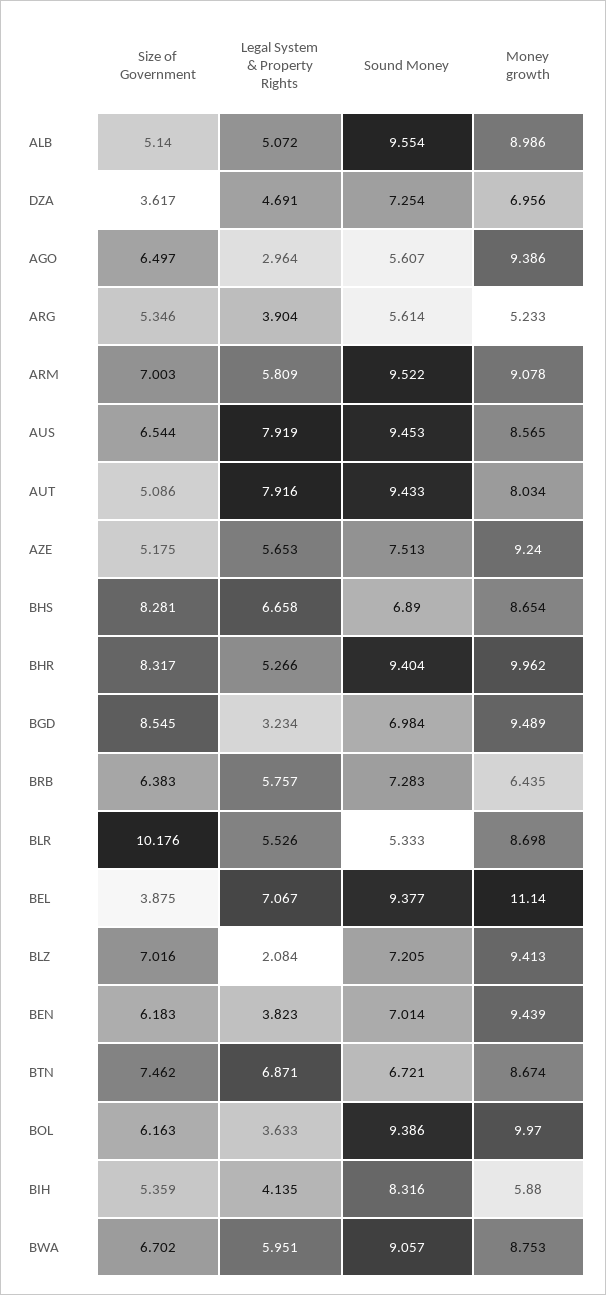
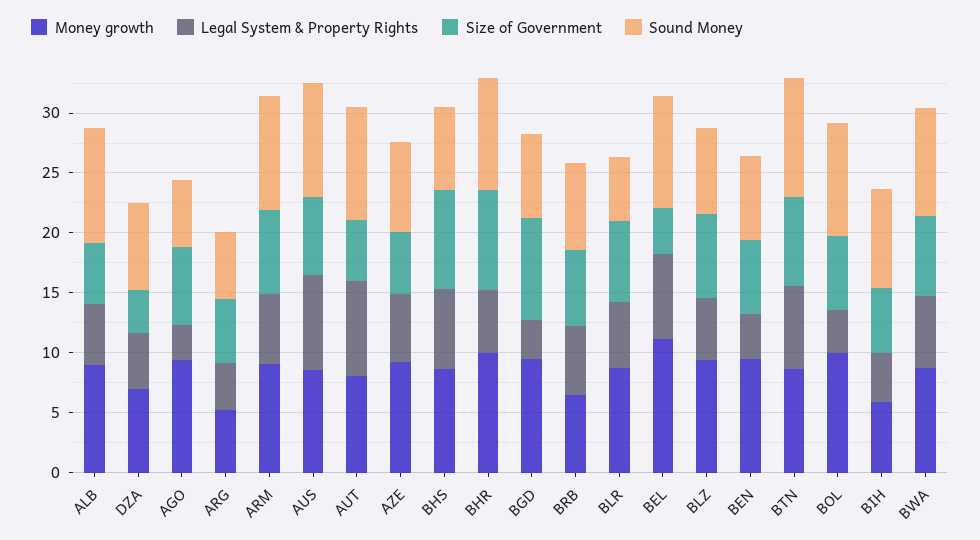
  {
    "Size of Government": {
      "ALB": 5.14,
      "DZA": 3.617,
      "AGO": 6.497,
      "ARG": 5.346,
      "ARM": 7.003,
      "AUS": 6.544,
      "AUT": 5.086,
      "AZE": 5.175,
      "BHS": 8.281,
      "BHR": 8.317,
      "BGD": 8.545,
      "BRB": 6.383,
-     "BLR": 10.176,
+     "BLR": 7,
      "BEL": 3.875,
      "BLZ": 7.016,
      "BEN": 6.183,
      "BTN": 7.462,
      "BOL": 6.163,
      "BIH": 5.359,
      "BWA": 6.702
    },
    "Legal System & Property Rights": {
      "ALB": 5.072,
      "DZA": 4.691,
      "AGO": 2.964,
      "ARG": 3.904,
      "ARM": 5.809,
      "AUS": 7.919,
      "AUT": 7.916,
      "AZE": 5.653,
      "BHS": 6.658,
      "BHR": 5.266,
      "BGD": 3.234,
      "BRB": 5.757,
      "BLR": 5.526,
      "BEL": 7.067,
-     "BLZ": 2.084,
+     "BLZ": 5,
      "BEN": 3.823,
      "BTN": 6.871,
      "BOL": 3.633,
      "BIH": 4.135,
      "BWA": 5.951
    },
    "Sound Money": {
      "ALB": 9.554,
      "DZA": 7.254,
      "AGO": 5.607,
      "ARG": 5.614,
      "ARM": 9.522,
      "AUS": 9.453,
      "AUT": 9.433,
      "AZE": 7.513,
      "BHS": 6.89,
      "BHR": 9.404,
      "BGD": 6.984,
      "BRB": 7.283,
      "BLR": 5.333,
      "BEL": 9.377,
      "BLZ": 7.205,
      "BEN": 7.014,
-     "BTN": 6.721,
+     "BTN": 10,
      "BOL": 9.386,
      "BIH": 8.316,
      "BWA": 9.057
    },
    "Money growth": {
      "ALB": 8.986,
      "DZA": 6.956,
      "AGO": 9.386,
      "ARG": 5.233,
      "ARM": 9.078,
      "AUS": 8.565,
      "AUT": 8.034,
      "AZE": 9.24,
      "BHS": 8.654,
      "BHR": 9.962,
      "BGD": 9.489,
      "BRB": 6.435,
      "BLR": 8.698,
      "BEL": 11.14,
      "BLZ": 9.413,
      "BEN": 9.439,
      "BTN": 8.674,
      "BOL": 9.97,
      "BIH": 5.88,
      "BWA": 8.753
    }
  }

